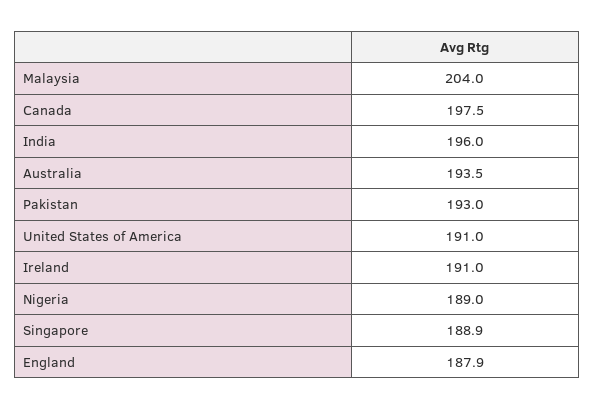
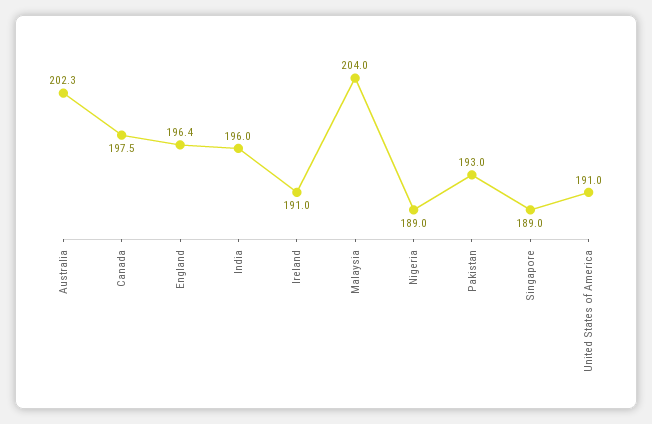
  {
    "Malaysia": 204,
    "Canada": 197.5,
    "India": 196,
-   "Australia": 193.5,
+   "Australia": 202.3,
    "Pakistan": 193,
    "United States of America": 191,
    "Ireland": 191,
    "Nigeria": 189,
-   "Singapore": 188.9,
+   "Singapore": 189,
-   "England": 187.9
+   "England": 196.4
  }

